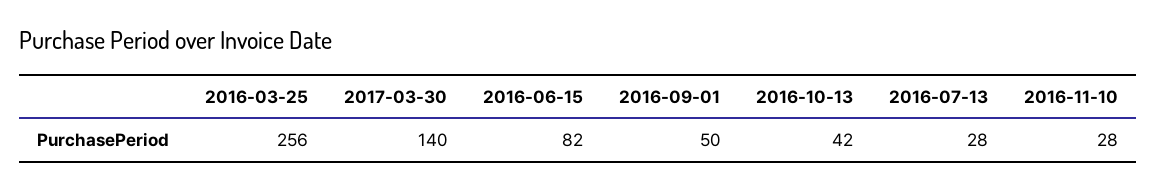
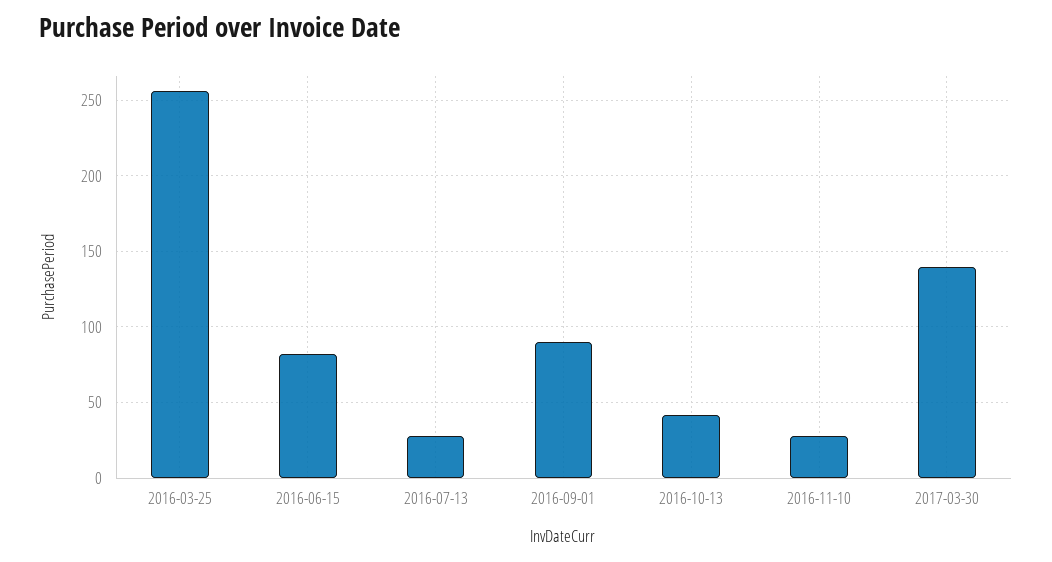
  {
    "2016-03-25": 256,
    "2017-03-30": 140,
    "2016-06-15": 82,
-   "2016-09-01": 50,
+   "2016-09-01": 90,
    "2016-10-13": 42,
    "2016-07-13": 28,
    "2016-11-10": 28
  }

